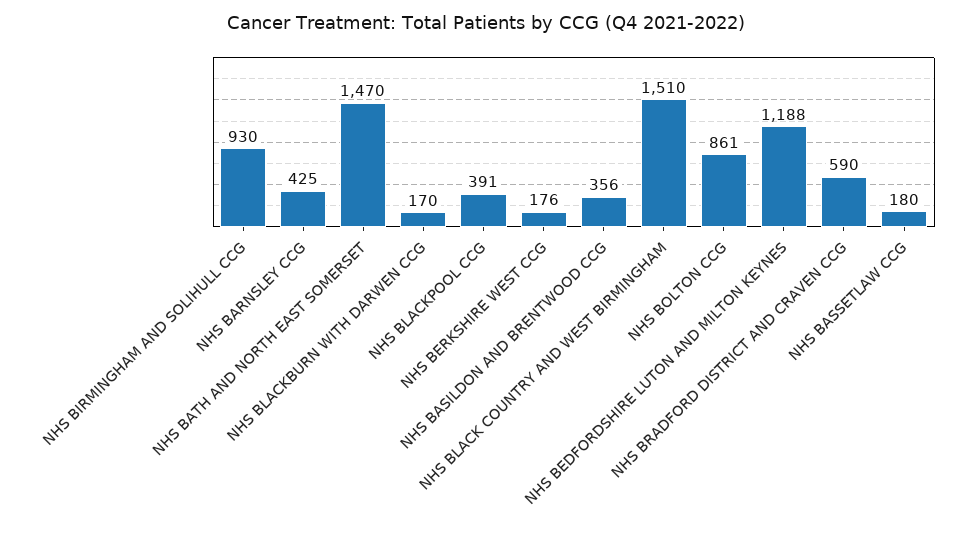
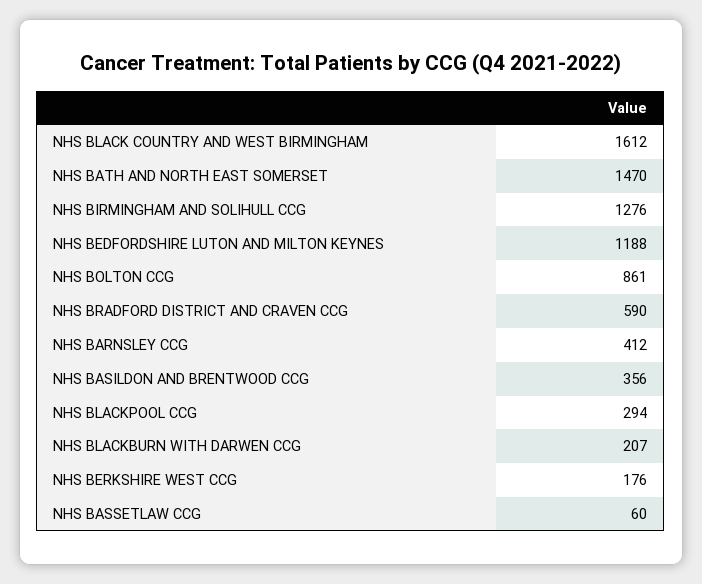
  {
-   "NHS BIRMINGHAM AND SOLIHULL CCG": 930,
+   "NHS BIRMINGHAM AND SOLIHULL CCG": 1276,
-   "NHS BARNSLEY CCG": 425,
+   "NHS BARNSLEY CCG": 412,
    "NHS BATH AND NORTH EAST SOMERSET": 1470,
-   "NHS BLACKBURN WITH DARWEN CCG": 170,
+   "NHS BLACKBURN WITH DARWEN CCG": 207,
-   "NHS BLACKPOOL CCG": 391,
+   "NHS BLACKPOOL CCG": 294,
    "NHS BERKSHIRE WEST CCG": 176,
    "NHS BASILDON AND BRENTWOOD CCG": 356,
-   "NHS BLACK COUNTRY AND WEST BIRMINGHAM": 1510,
+   "NHS BLACK COUNTRY AND WEST BIRMINGHAM": 1612,
    "NHS BOLTON CCG": 861,
    "NHS BEDFORDSHIRE LUTON AND MILTON KEYNES": 1188,
    "NHS BRADFORD DISTRICT AND CRAVEN CCG": 590,
-   "NHS BASSETLAW CCG": 180
+   "NHS BASSETLAW CCG": 60
  }

